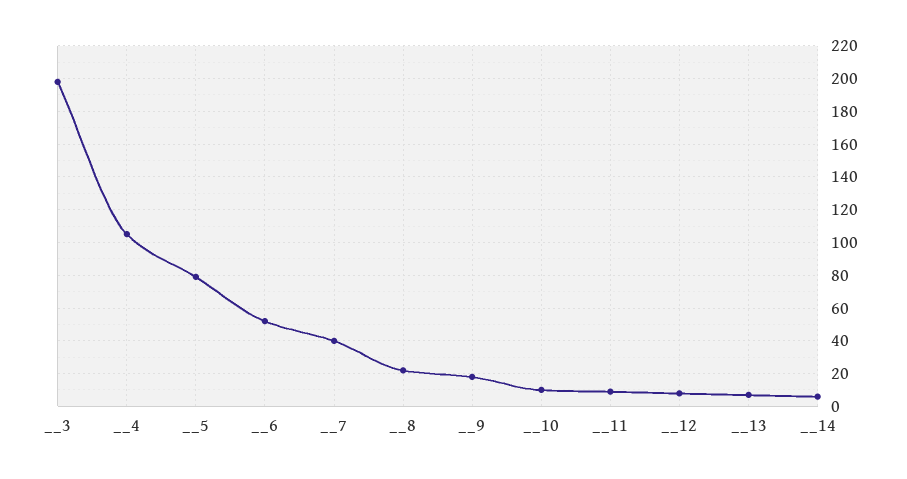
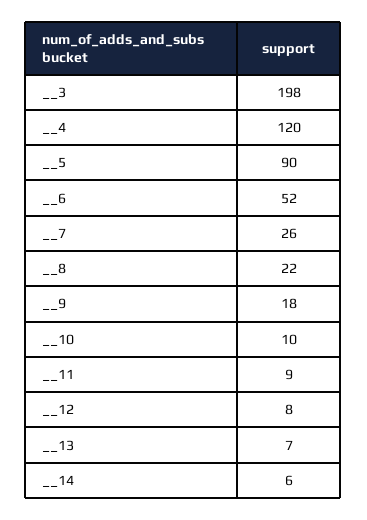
  {
    "__3": 198,
-   "__4": 105,
+   "__4": 120,
-   "__5": 80,
+   "__5": 90,
    "__6": 52,
-   "__7": 40,
+   "__7": 26,
    "__8": 22,
    "__9": 18,
    "__10": 10,
    "__11": 9,
    "__12": 8,
    "__13": 7,
    "__14": 6
  }

